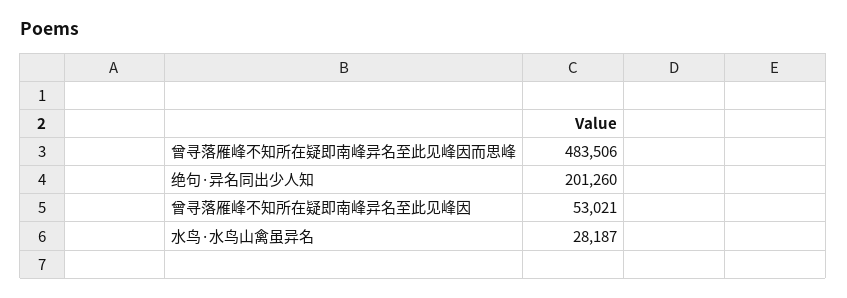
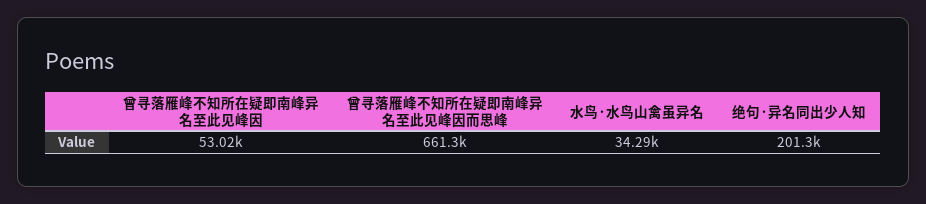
  {
-   "曾寻落雁峰不知所在疑即南峰异名至此见峰因而思峰": 483506,
+   "曾寻落雁峰不知所在疑即南峰异名至此见峰因而思峰": 661300,
    "绝句·异名同出少人知": 201260,
    "曾寻落雁峰不知所在疑即南峰异名至此见峰因": 53021,
-   "水鸟·水鸟山禽虽异名": 28187
+   "水鸟·水鸟山禽虽异名": 34290
  }

